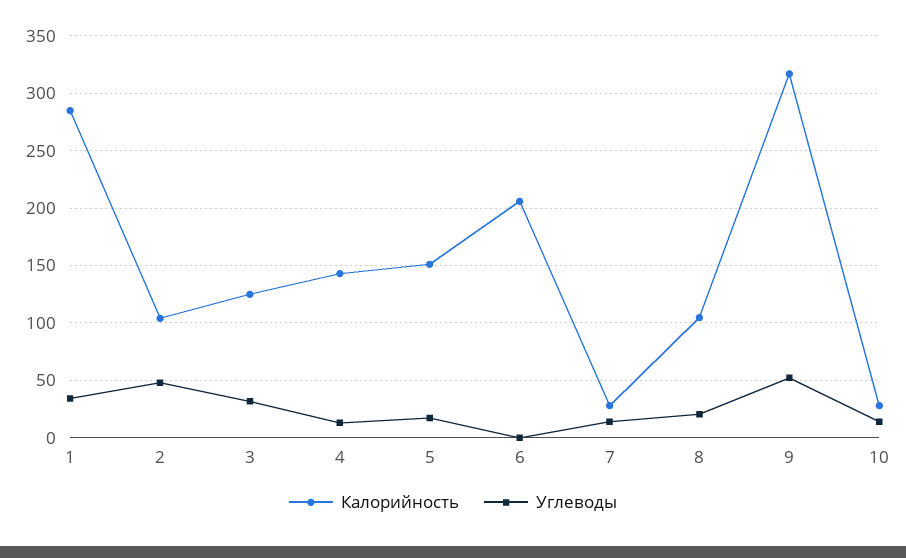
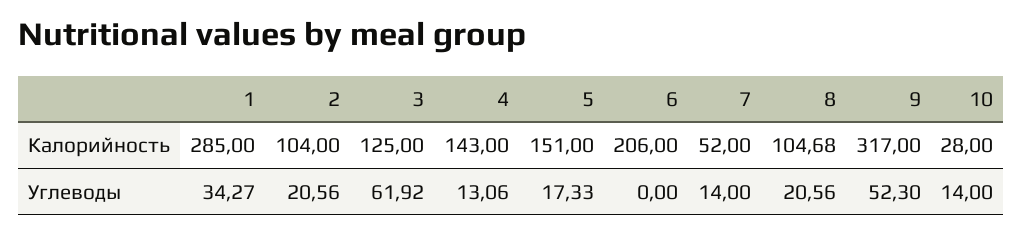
  {
    "Калорийность": {
      "1": 285,
      "2": 104,
      "3": 125,
      "4": 143,
      "5": 151,
      "6": 206,
-     "7": 30,
+     "7": 52,
      "8": 104.68,
      "9": 317,
      "10": 28
    },
    "Углеводы": {
      "1": 34.27,
-     "2": 50,
+     "2": 20.56,
-     "3": 30,
+     "3": 61.92,
      "4": 13.06,
      "5": 17.33,
      "6": 0,
      "7": 14,
      "8": 20.56,
      "9": 52.3,
      "10": 14
    }
  }

